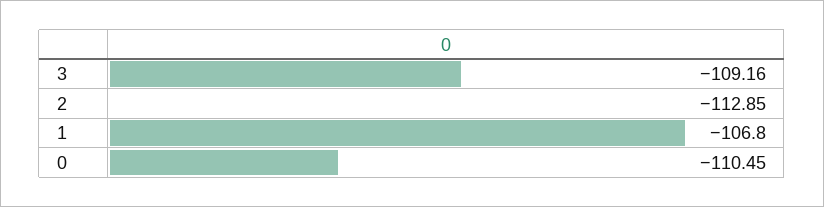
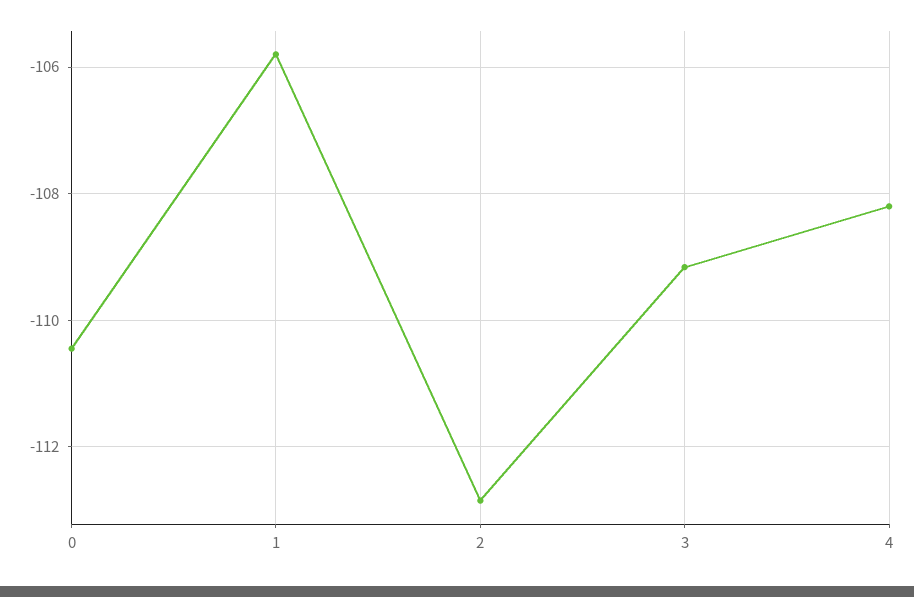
  {
    "3": -109.16,
    "2": -112.85,
-   "1": -106.8,
+   "1": -105.8,
-   "0": -110.45
+   "0": -110.45,
+   "4": -108.2
  }

